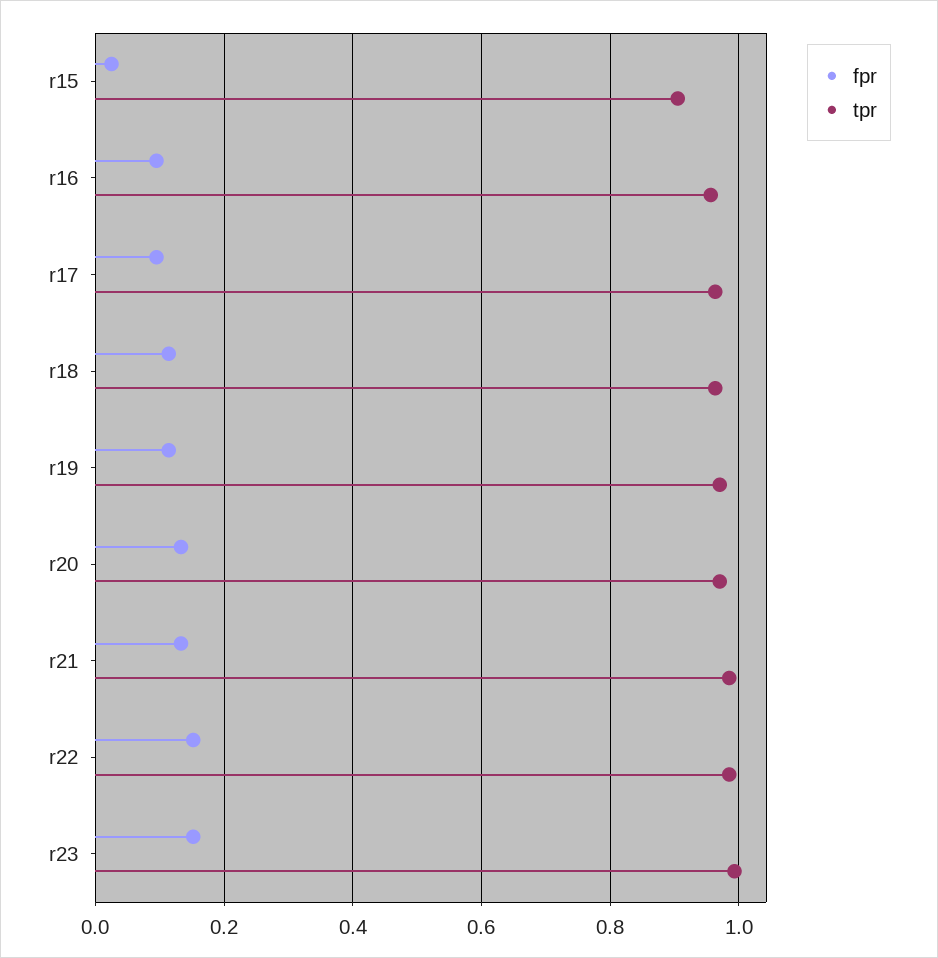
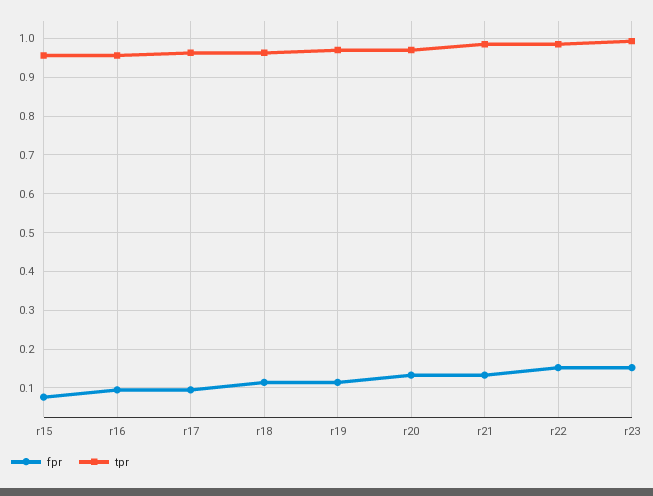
  {
    "fpr": {
-     "r15": 0.02,
+     "r15": 0.08,
      "r16": 0.1,
      "r17": 0.1,
      "r18": 0.12,
      "r19": 0.12,
      "r20": 0.14,
      "r21": 0.14,
      "r22": 0.16,
      "r23": 0.16
    },
    "tpr": {
-     "r15": 0.9,
+     "r15": 0.96,
      "r16": 0.96,
      "r17": 0.96,
      "r18": 0.96,
      "r19": 0.98,
      "r20": 0.98,
      "r21": 0.98,
      "r22": 0.98,
      "r23": 1
    }
  }

